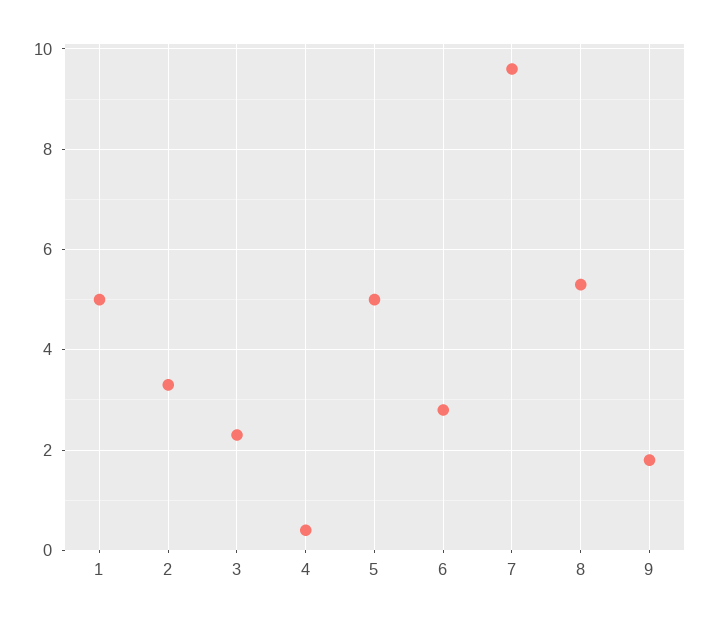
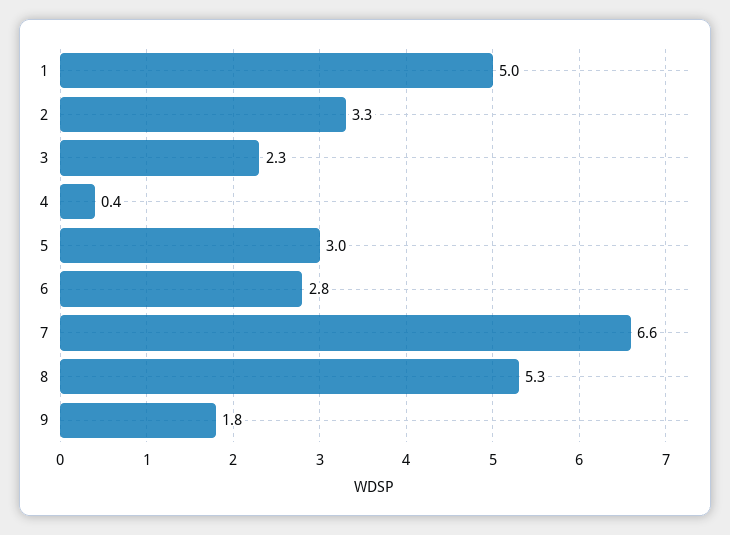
  {
    "1": 5,
    "2": 3.3,
    "3": 2.3,
    "4": 0.4,
-   "5": 5,
+   "5": 3,
    "6": 2.8,
-   "7": 9.5,
+   "7": 6.6,
    "8": 5.3,
    "9": 1.8
  }

